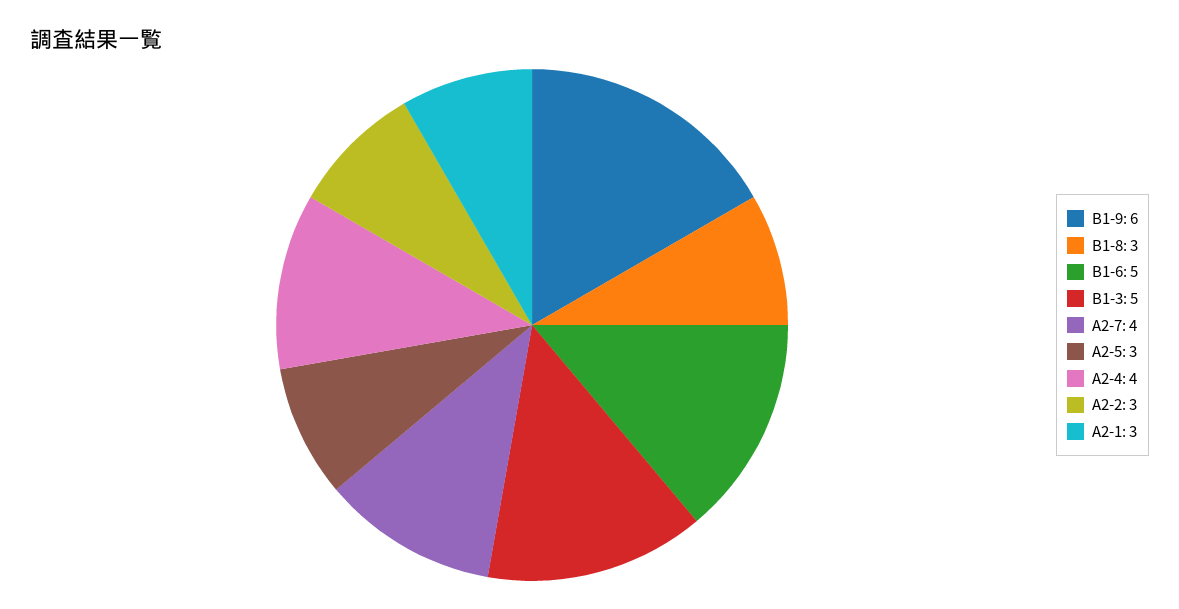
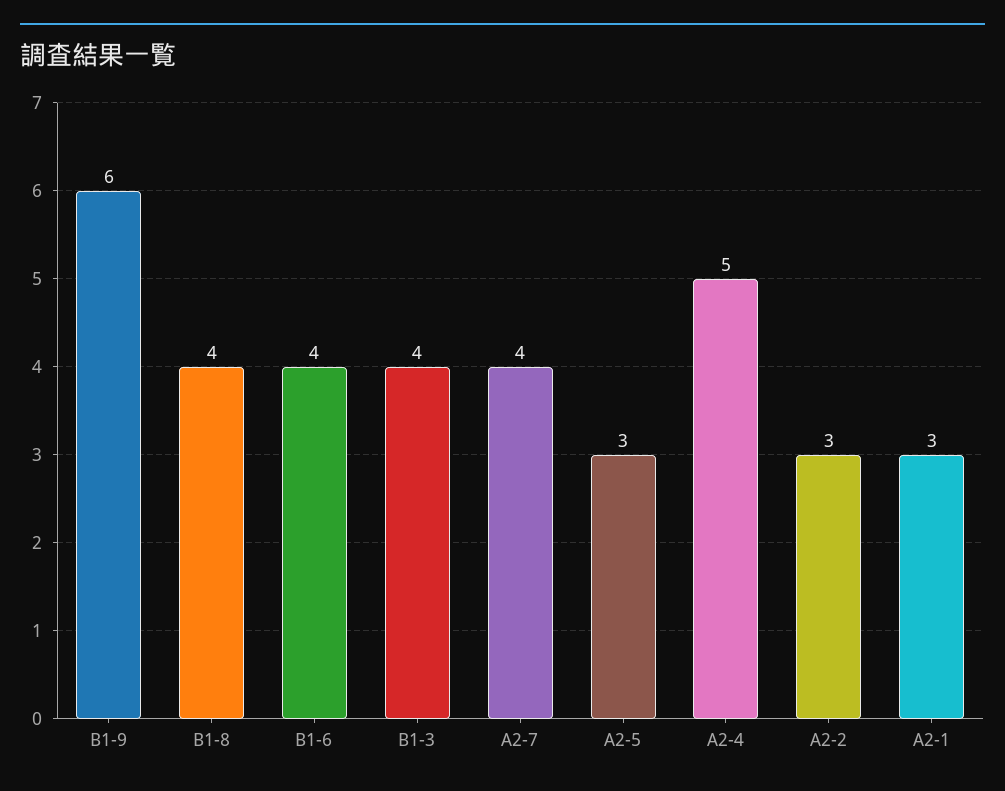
  {
    "B1-9": 6,
-   "B1-8": 3,
+   "B1-8": 4,
-   "B1-6": 5,
+   "B1-6": 4,
-   "B1-3": 5,
+   "B1-3": 4,
    "A2-7": 4,
    "A2-5": 3,
-   "A2-4": 4,
+   "A2-4": 5,
    "A2-2": 3,
    "A2-1": 3
  }

